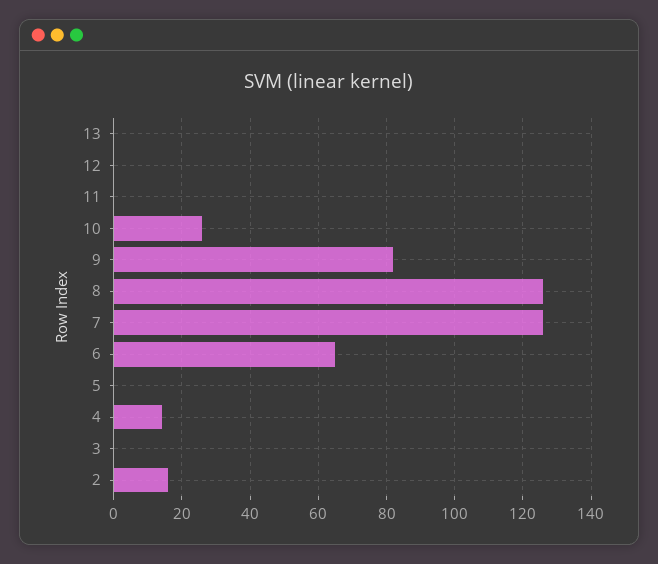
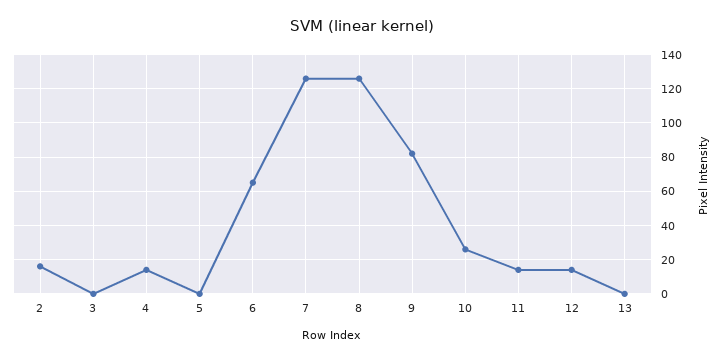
  {
    "13": 0,
-   "12": 0,
+   "12": 15,
-   "11": 0,
+   "11": 15,
    "10": 25,
    "9": 80,
    "8": 125,
    "7": 125,
    "6": 65,
    "5": 0,
    "4": 15,
    "3": 0,
    "2": 15
  }

